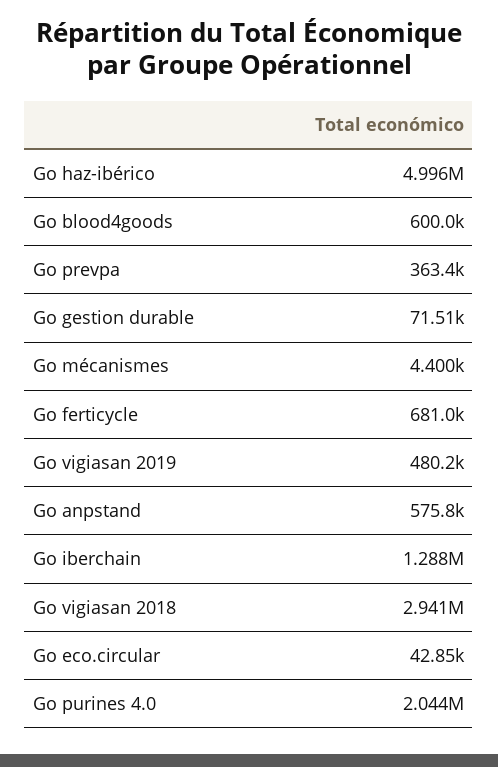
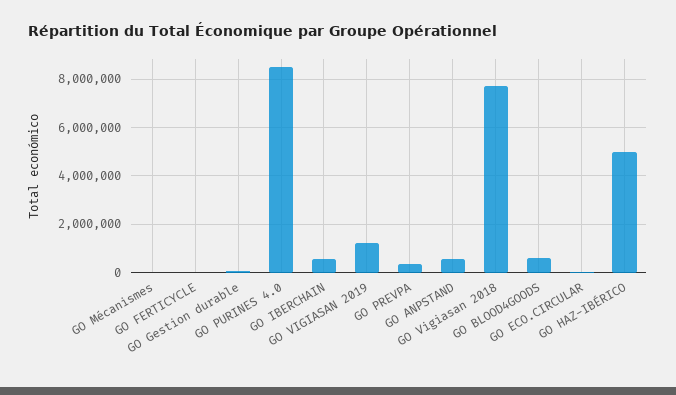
  {
    "Go haz-ibérico": 4996000,
    "Go blood4goods": 600000,
    "Go prevpa": 363400,
    "Go gestion durable": 71510,
    "Go mécanismes": 4400,
-   "Go ferticycle": 681000,
+   "Go ferticycle": 0,
-   "Go vigiasan 2019": 480200,
+   "Go vigiasan 2019": 1250000,
    "Go anpstand": 575800,
-   "Go iberchain": 1288000,
+   "Go iberchain": 500000,
-   "Go vigiasan 2018": 2941000,
+   "Go vigiasan 2018": 7750000,
    "Go eco.circular": 42850,
-   "Go purines 4.0": 2044000
+   "Go purines 4.0": 8500000
  }

